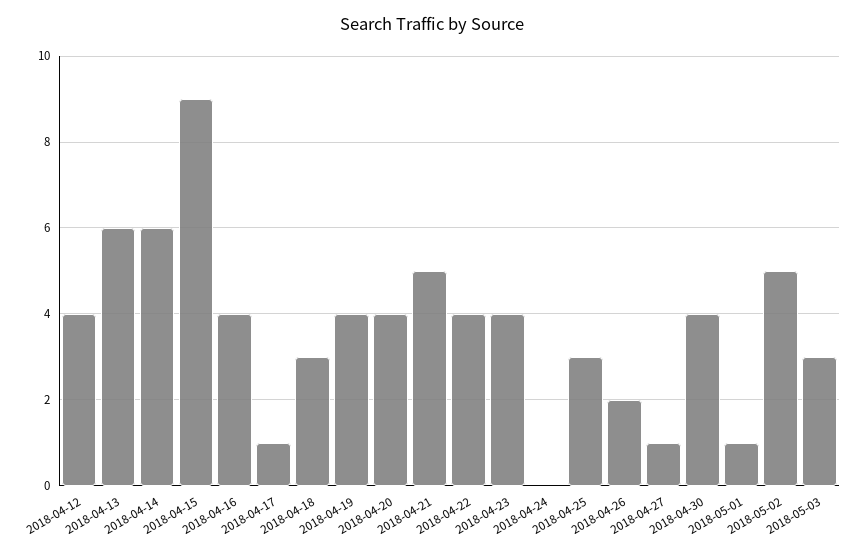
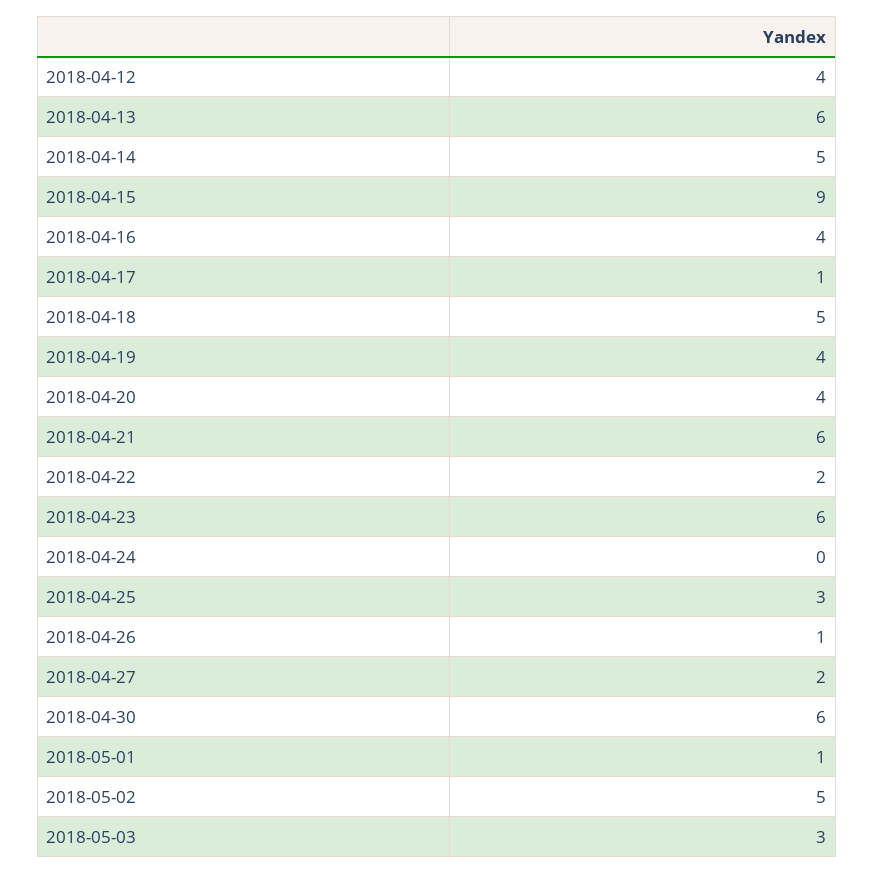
  {
    "2018-04-12": 4,
    "2018-04-13": 6,
-   "2018-04-14": 6,
+   "2018-04-14": 5,
    "2018-04-15": 9,
    "2018-04-16": 4,
    "2018-04-17": 1,
-   "2018-04-18": 3,
+   "2018-04-18": 5,
    "2018-04-19": 4,
    "2018-04-20": 4,
-   "2018-04-21": 5,
+   "2018-04-21": 6,
-   "2018-04-22": 4,
+   "2018-04-22": 2,
-   "2018-04-23": 4,
+   "2018-04-23": 6,
    "2018-04-24": 0,
    "2018-04-25": 3,
-   "2018-04-26": 2,
+   "2018-04-26": 1,
-   "2018-04-27": 1,
+   "2018-04-27": 2,
-   "2018-04-30": 4,
+   "2018-04-30": 6,
    "2018-05-01": 1,
    "2018-05-02": 5,
    "2018-05-03": 3
  }

